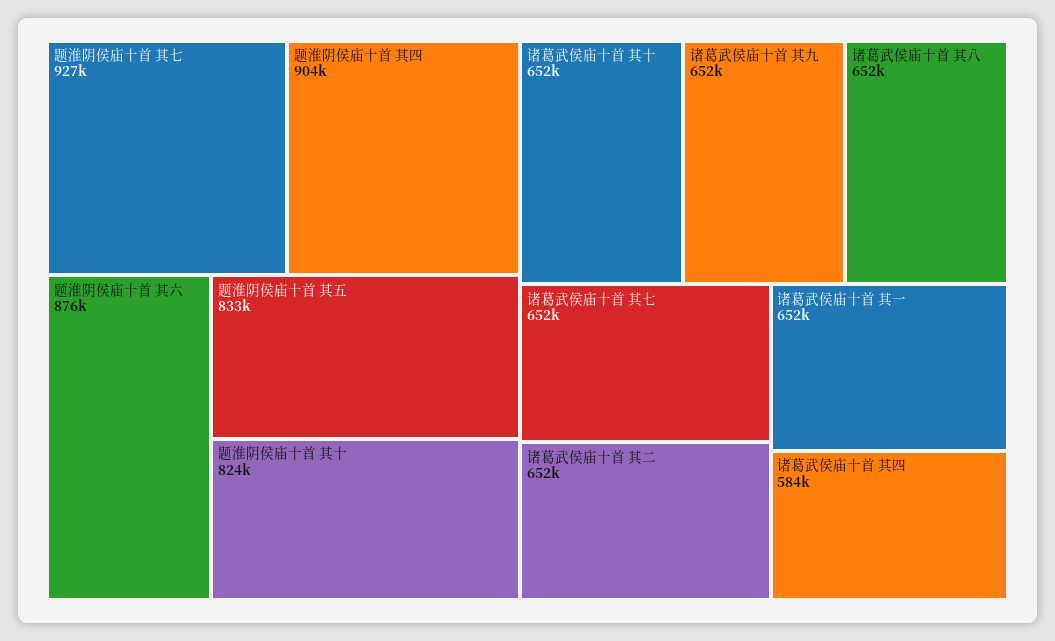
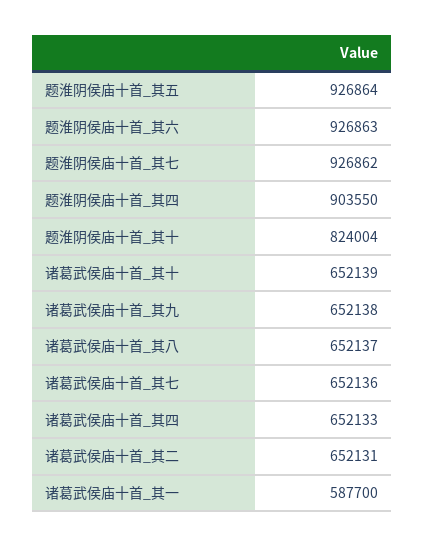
  {
    "题淮阴侯庙十首 其七": 926862,
    "题淮阴侯庙十首 其四": 903550,
-   "题淮阴侯庙十首 其六": 876000,
+   "题淮阴侯庙十首 其六": 926863,
-   "题淮阴侯庙十首 其五": 833000,
+   "题淮阴侯庙十首 其五": 926864,
    "题淮阴侯庙十首 其十": 824004,
    "诸葛武侯庙十首 其十": 652139,
    "诸葛武侯庙十首 其九": 652138,
    "诸葛武侯庙十首 其八": 652137,
    "诸葛武侯庙十首 其七": 652136,
    "诸葛武侯庙十首 其二": 652131,
-   "诸葛武侯庙十首 其一": 652000,
+   "诸葛武侯庙十首 其一": 587700,
-   "诸葛武侯庙十首 其四": 584000
+   "诸葛武侯庙十首 其四": 652133
  }

